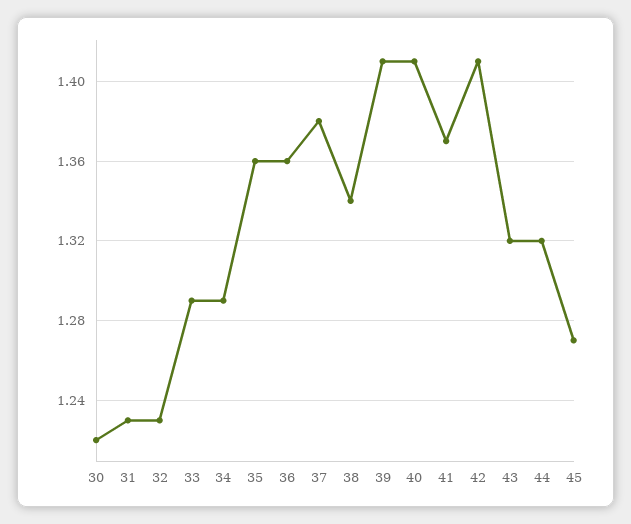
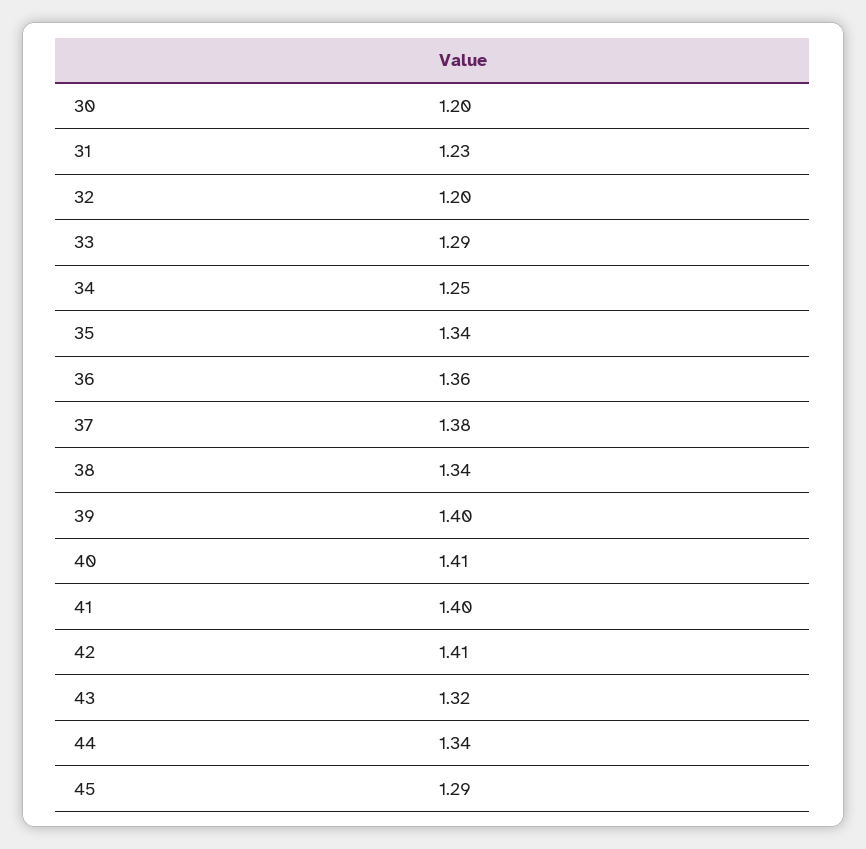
  {
-   "30": 1.22,
+   "30": 1.2,
    "31": 1.23,
-   "32": 1.23,
+   "32": 1.2,
    "33": 1.29,
-   "34": 1.29,
+   "34": 1.25,
-   "35": 1.36,
+   "35": 1.34,
    "36": 1.36,
    "37": 1.38,
    "38": 1.34,
-   "39": 1.41,
+   "39": 1.4,
    "40": 1.41,
-   "41": 1.37,
+   "41": 1.4,
    "42": 1.41,
    "43": 1.32,
-   "44": 1.32,
+   "44": 1.34,
-   "45": 1.27
+   "45": 1.29
  }

